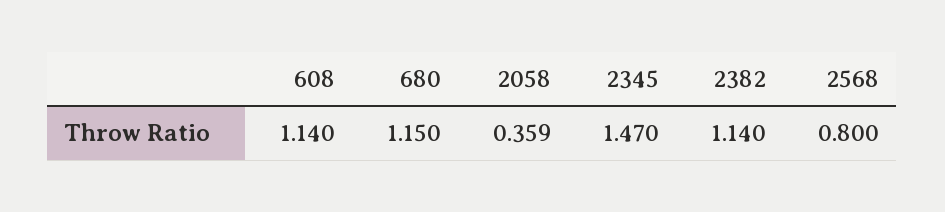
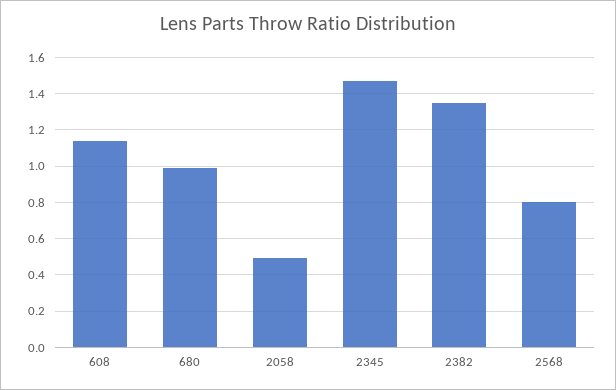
  {
    "608": 1.14,
-   "680": 1.15,
+   "680": 1,
-   "2058": 0.359,
+   "2058": 0.5,
    "2345": 1.47,
-   "2382": 1.14,
+   "2382": 1.35,
    "2568": 0.8
  }

